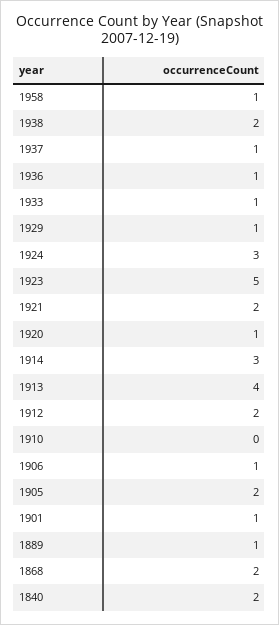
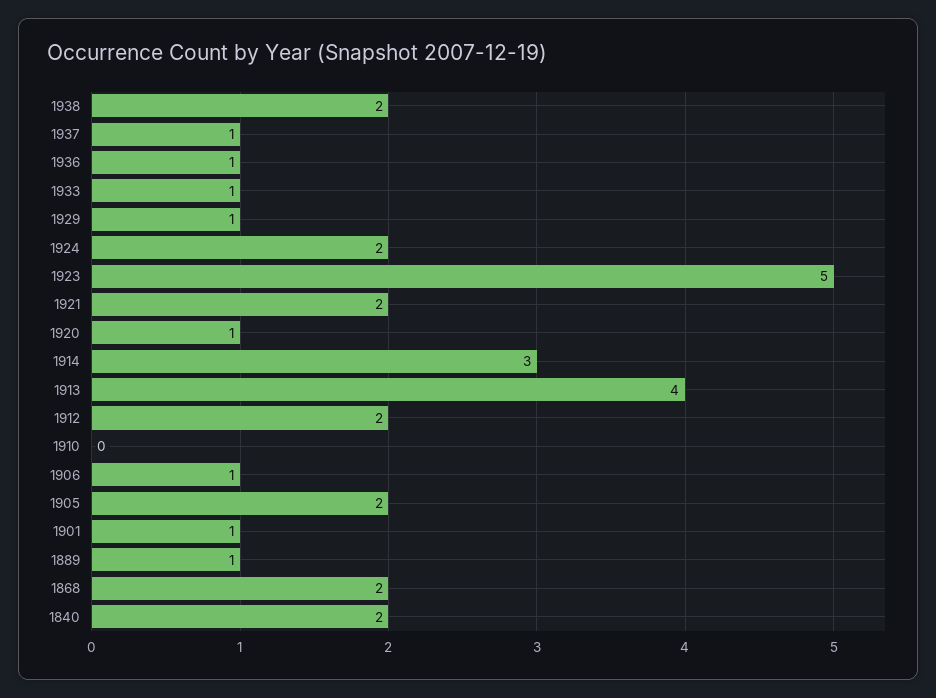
  {
-   "1958": 1,
    "1938": 2,
    "1937": 1,
    "1936": 1,
    "1933": 1,
    "1929": 1,
-   "1924": 3,
+   "1924": 2,
    "1923": 5,
    "1921": 2,
    "1920": 1,
    "1914": 3,
    "1913": 4,
    "1912": 2,
    "1910": 0,
    "1906": 1,
    "1905": 2,
    "1901": 1,
    "1889": 1,
    "1868": 2,
    "1840": 2
  }

